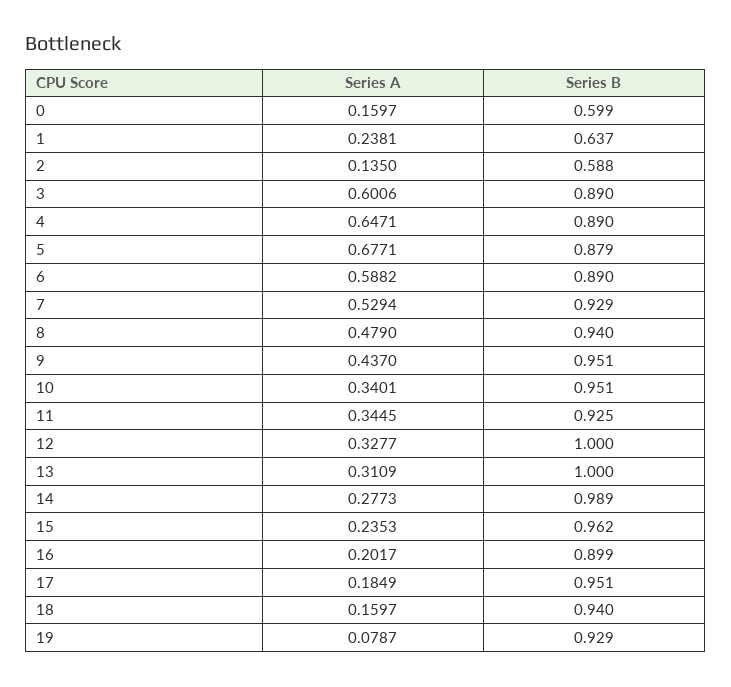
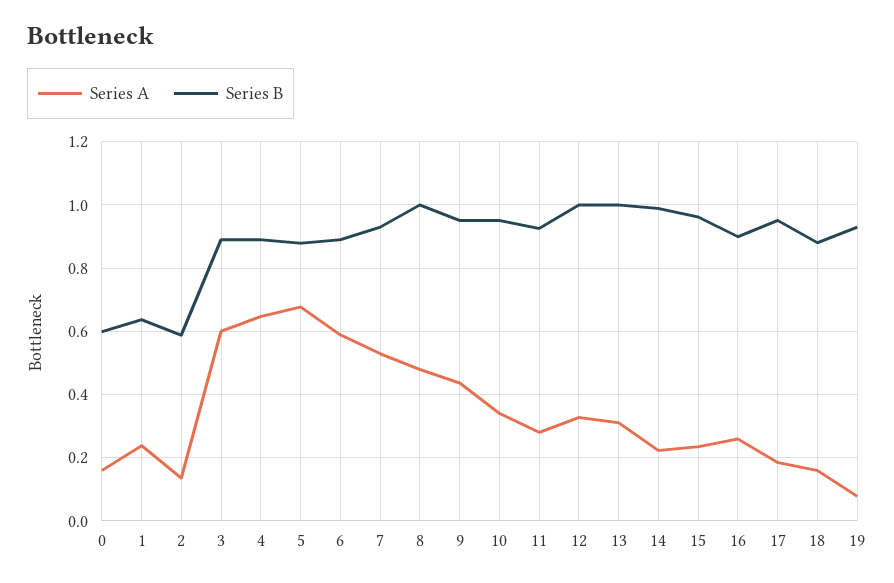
  {
    "Series A": {
      "0": 0.1597,
      "1": 0.2381,
      "2": 0.135,
      "3": 0.6006,
      "4": 0.6471,
      "5": 0.6771,
      "6": 0.5882,
      "7": 0.5294,
      "8": 0.479,
      "9": 0.437,
      "10": 0.3401,
-     "11": 0.3445,
+     "11": 0.28,
      "12": 0.3277,
      "13": 0.3109,
-     "14": 0.2773,
+     "14": 0.22,
      "15": 0.2353,
-     "16": 0.2017,
+     "16": 0.26,
      "17": 0.1849,
      "18": 0.1597,
      "19": 0.0787
    },
    "Series B": {
      "0": 0.599,
      "1": 0.637,
      "2": 0.588,
      "3": 0.89,
      "4": 0.89,
      "5": 0.879,
      "6": 0.89,
      "7": 0.929,
-     "8": 0.94,
+     "8": 1,
      "9": 0.951,
      "10": 0.951,
      "11": 0.925,
      "12": 1,
      "13": 1,
      "14": 0.989,
      "15": 0.962,
      "16": 0.899,
      "17": 0.951,
-     "18": 0.94,
+     "18": 0.88,
      "19": 0.929
    }
  }

